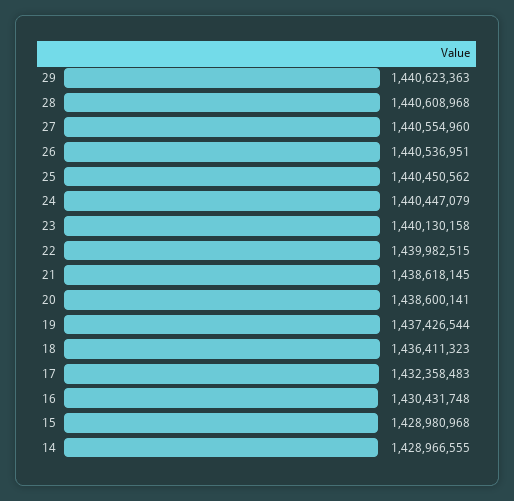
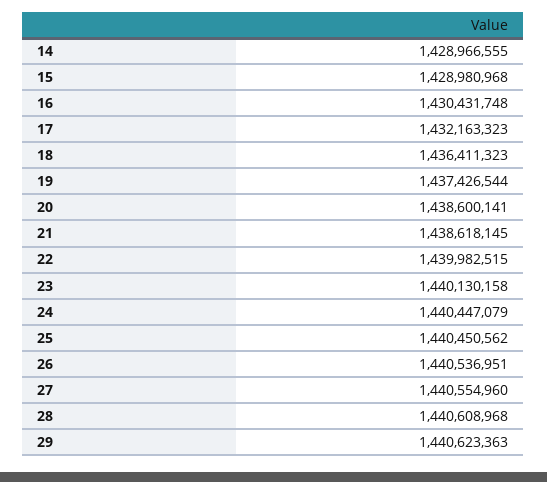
  {
    "29": 1440623363,
    "28": 1440608968,
    "27": 1440554960,
    "26": 1440536951,
    "25": 1440450562,
    "24": 1440447079,
    "23": 1440130158,
    "22": 1439982515,
    "21": 1438618145,
    "20": 1438600141,
    "19": 1437426544,
    "18": 1436411323,
-   "17": 1432358483,
+   "17": 1432163323,
    "16": 1430431748,
    "15": 1428980968,
    "14": 1428966555
  }

